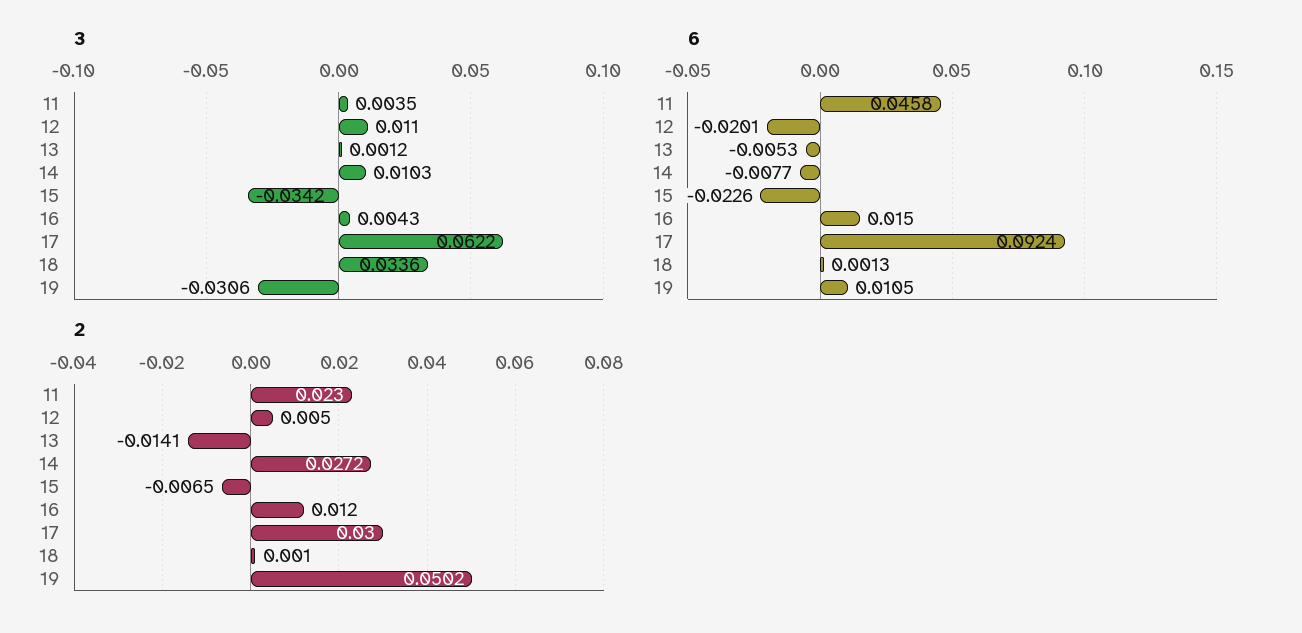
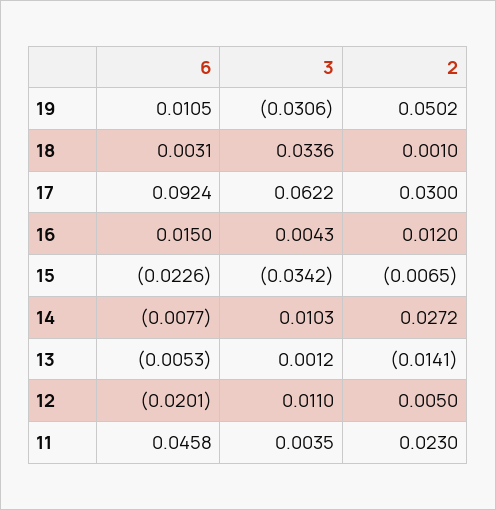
  {
    "3": {
      "11": 0.0035,
      "12": 0.011,
      "13": 0.0012,
      "14": 0.0103,
      "15": -0.0342,
      "16": 0.0043,
      "17": 0.0622,
      "18": 0.0336,
      "19": -0.0306
    },
    "6": {
      "11": 0.0458,
      "12": -0.0201,
      "13": -0.0053,
      "14": -0.0077,
      "15": -0.0226,
      "16": 0.015,
      "17": 0.0924,
-     "18": 0.0013,
+     "18": 0.0031,
      "19": 0.0105
    },
    "2": {
      "11": 0.023,
      "12": 0.005,
      "13": -0.0141,
      "14": 0.0272,
      "15": -0.0065,
      "16": 0.012,
      "17": 0.03,
      "18": 0.001,
      "19": 0.0502
    }
  }

